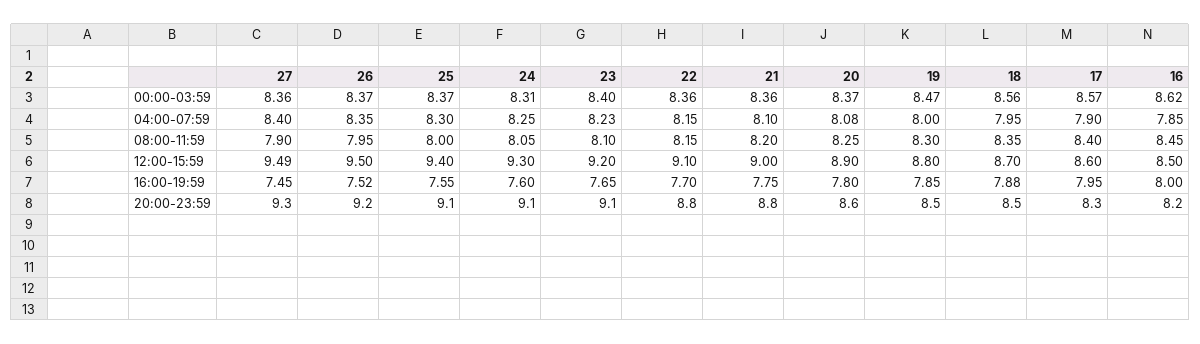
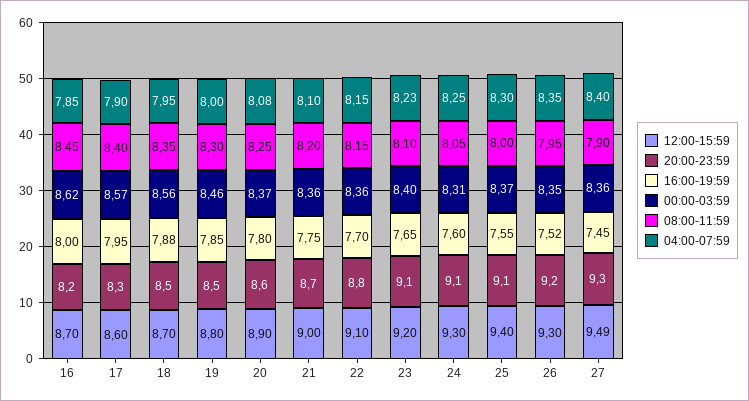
  {
    "00:00-03:59": {
      "27": 8.36,
-     "26": 8.37,
+     "26": 8.35,
      "25": 8.37,
      "24": 8.31,
      "23": 8.4,
      "22": 8.36,
      "21": 8.36,
      "20": 8.37,
-     "19": 8.47,
+     "19": 8.46,
      "18": 8.56,
      "17": 8.57,
      "16": 8.62
    },
    "04:00-07:59": {
      "27": 8.4,
      "26": 8.35,
      "25": 8.3,
      "24": 8.25,
      "23": 8.23,
      "22": 8.15,
      "21": 8.1,
      "20": 8.08,
      "19": 8,
      "18": 7.95,
      "17": 7.9,
      "16": 7.85
    },
    "08:00-11:59": {
      "27": 7.9,
      "26": 7.95,
      "25": 8,
      "24": 8.05,
      "23": 8.1,
      "22": 8.15,
      "21": 8.2,
      "20": 8.25,
      "19": 8.3,
      "18": 8.35,
      "17": 8.4,
      "16": 8.45
    },
    "12:00-15:59": {
      "27": 9.49,
-     "26": 9.5,
+     "26": 9.3,
      "25": 9.4,
      "24": 9.3,
      "23": 9.2,
      "22": 9.1,
      "21": 9,
      "20": 8.9,
      "19": 8.8,
      "18": 8.7,
      "17": 8.6,
-     "16": 8.5
+     "16": 8.7
    },
    "16:00-19:59": {
      "27": 7.45,
      "26": 7.52,
      "25": 7.55,
      "24": 7.6,
      "23": 7.65,
      "22": 7.7,
      "21": 7.75,
      "20": 7.8,
      "19": 7.85,
      "18": 7.88,
      "17": 7.95,
      "16": 8
    },
    "20:00-23:59": {
      "27": 9.3,
      "26": 9.2,
      "25": 9.1,
      "24": 9.1,
      "23": 9.1,
      "22": 8.8,
-     "21": 8.8,
+     "21": 8.7,
      "20": 8.6,
      "19": 8.5,
      "18": 8.5,
      "17": 8.3,
      "16": 8.2
    }
  }

